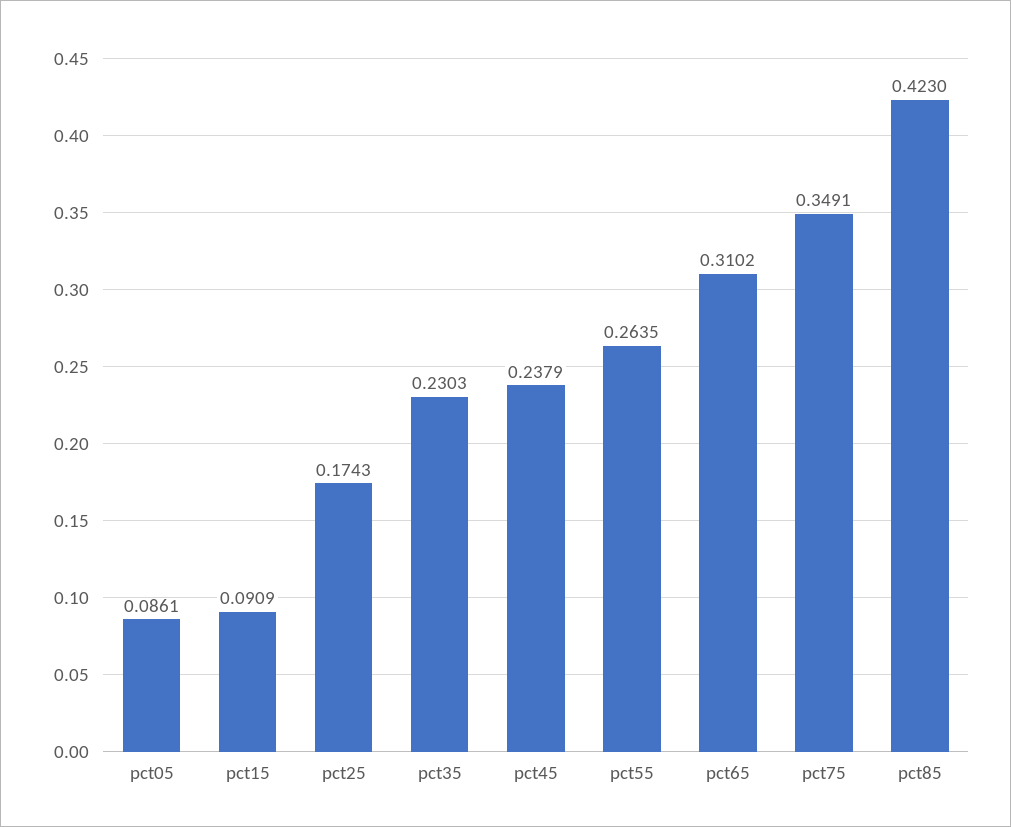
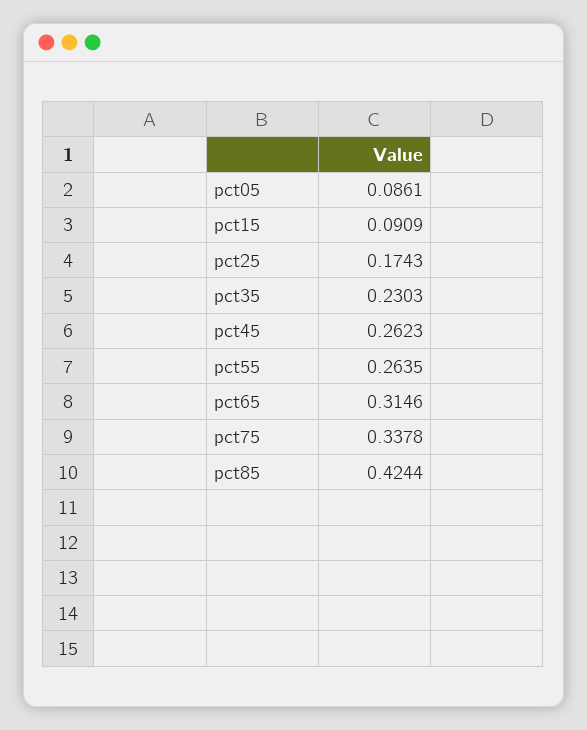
  {
    "pct05": 0.0861,
    "pct15": 0.0909,
    "pct25": 0.1743,
    "pct35": 0.2303,
-   "pct45": 0.2379,
+   "pct45": 0.2623,
    "pct55": 0.2635,
-   "pct65": 0.3102,
+   "pct65": 0.3146,
-   "pct75": 0.3491,
+   "pct75": 0.3378,
-   "pct85": 0.423
+   "pct85": 0.4244
  }

